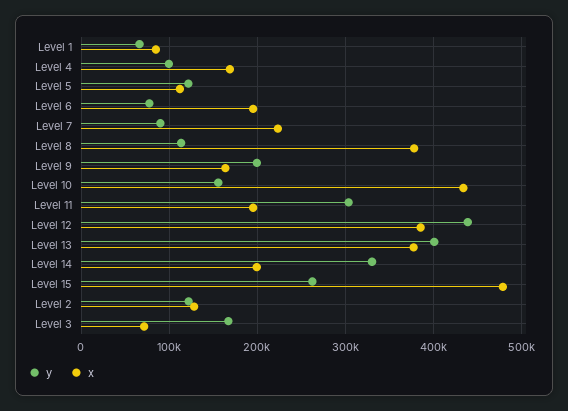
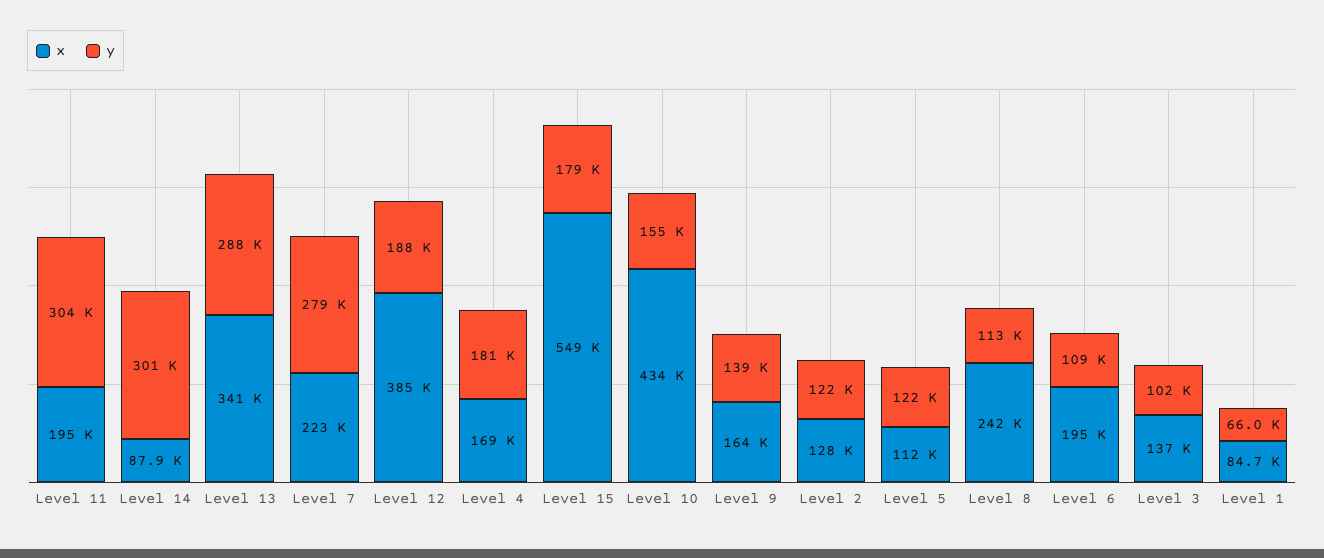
  {
    "y": {
      "Level 1": 66000,
-     "Level 4": 100000,
+     "Level 4": 181000,
      "Level 5": 122000,
-     "Level 6": 80000,
+     "Level 6": 109000,
-     "Level 7": 90000,
+     "Level 7": 279000,
      "Level 8": 113000,
-     "Level 9": 200000,
+     "Level 9": 139000,
      "Level 10": 155000,
      "Level 11": 304000,
-     "Level 12": 440000,
+     "Level 12": 188000,
-     "Level 13": 400000,
+     "Level 13": 288000,
-     "Level 14": 330000,
+     "Level 14": 301000,
-     "Level 15": 260000,
+     "Level 15": 179000,
      "Level 2": 122000,
-     "Level 3": 170000
+     "Level 3": 102000
    },
    "x": {
      "Level 1": 84700,
      "Level 4": 169000,
      "Level 5": 112000,
      "Level 6": 195000,
      "Level 7": 223000,
-     "Level 8": 380000,
+     "Level 8": 242000,
      "Level 9": 164000,
      "Level 10": 434000,
      "Level 11": 195000,
      "Level 12": 385000,
-     "Level 13": 380000,
+     "Level 13": 341000,
-     "Level 14": 200000,
+     "Level 14": 87900,
-     "Level 15": 480000,
+     "Level 15": 549000,
      "Level 2": 128000,
-     "Level 3": 70000
+     "Level 3": 137000
    }
  }

